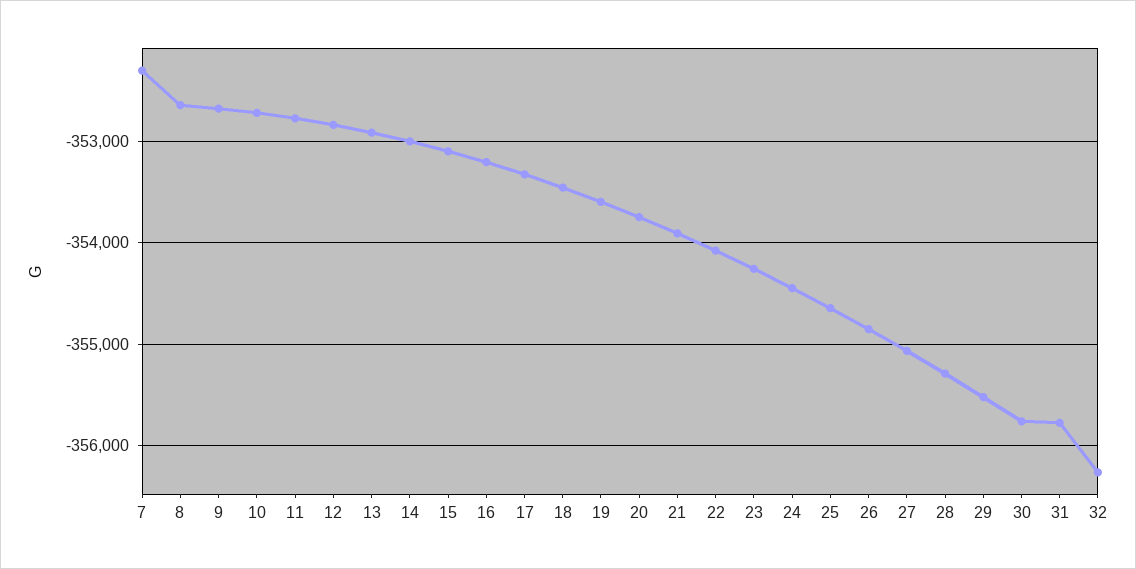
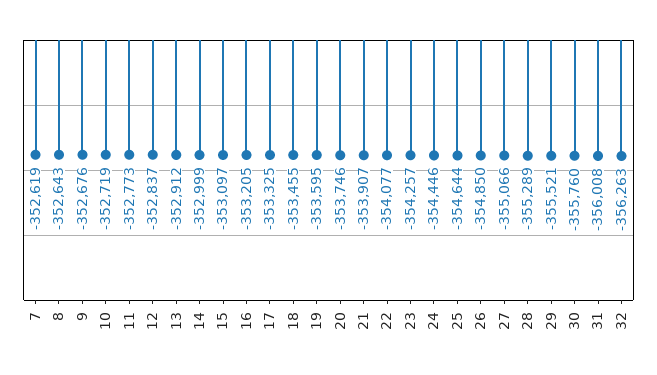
  {
-   "7": -352300,
+   "7": -352619,
    "8": -352643,
    "9": -352676,
    "10": -352719,
    "11": -352773,
    "12": -352837,
    "13": -352912,
    "14": -352999,
    "15": -353097,
    "16": -353205,
    "17": -353325,
    "18": -353455,
    "19": -353595,
    "20": -353746,
    "21": -353907,
    "22": -354077,
    "23": -354257,
    "24": -354446,
    "25": -354644,
    "26": -354850,
    "27": -355066,
    "28": -355289,
    "29": -355521,
    "30": -355760,
-   "31": -355800,
+   "31": -356008,
    "32": -356263
  }

